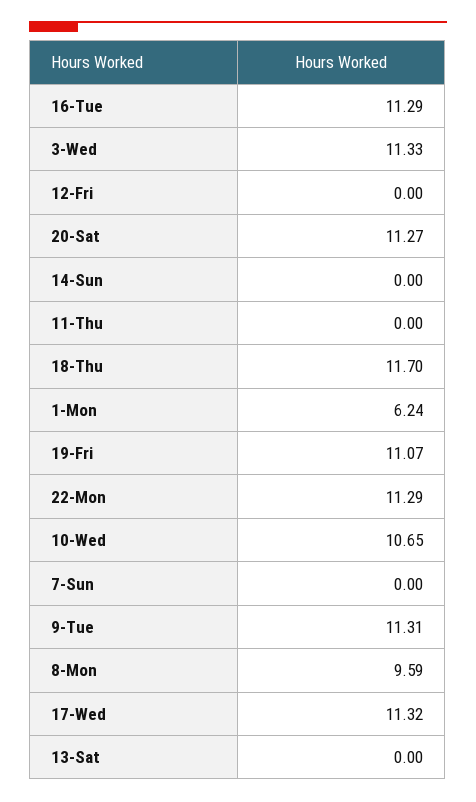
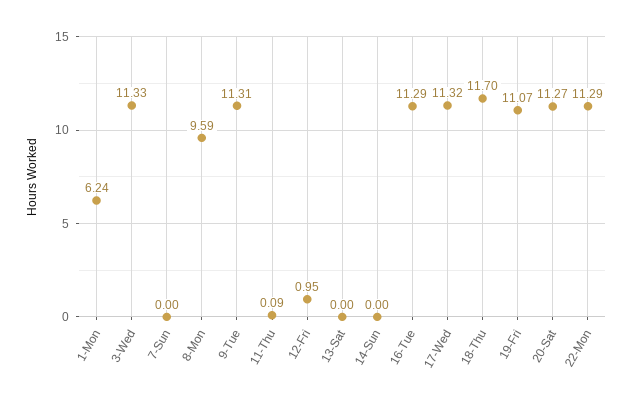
  {
    "16-Tue": 11.29,
    "3-Wed": 11.33,
-   "12-Fri": 0,
+   "12-Fri": 0.95,
    "20-Sat": 11.27,
    "14-Sun": 0,
-   "11-Thu": 0,
+   "11-Thu": 0.09,
    "18-Thu": 11.7,
    "1-Mon": 6.24,
    "19-Fri": 11.07,
    "22-Mon": 11.29,
-   "10-Wed": 10.65,
    "7-Sun": 0,
    "9-Tue": 11.31,
    "8-Mon": 9.59,
    "17-Wed": 11.32,
    "13-Sat": 0
  }

